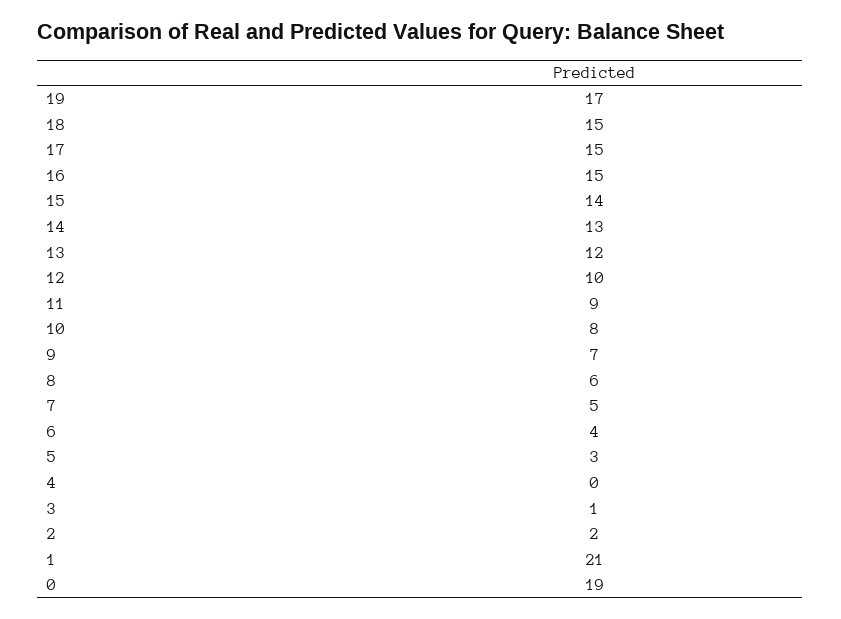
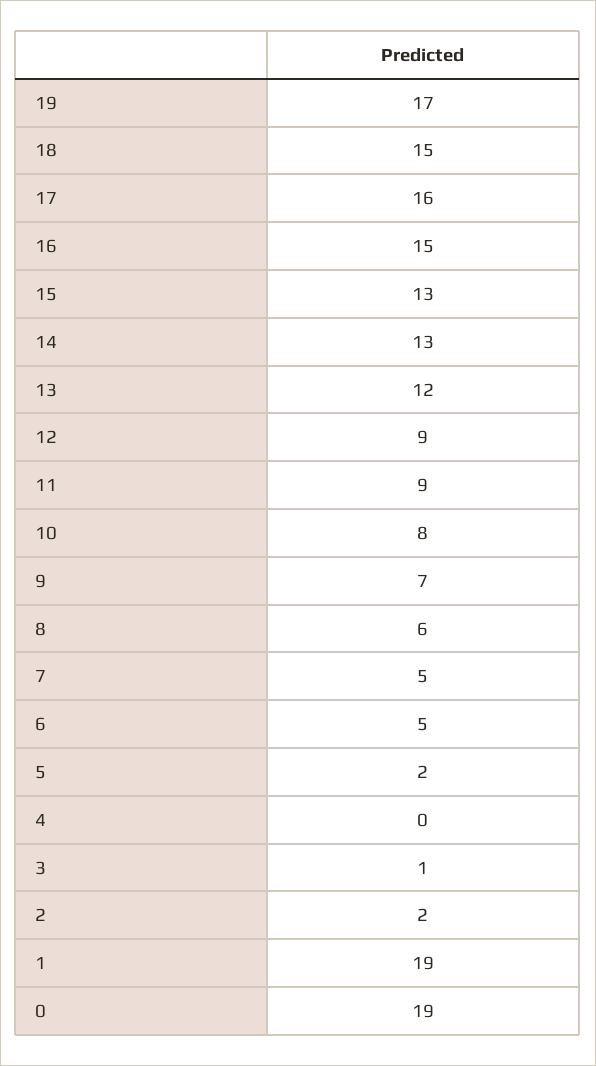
  {
    "19": 17,
    "18": 15,
-   "17": 15,
+   "17": 16,
    "16": 15,
-   "15": 14,
+   "15": 13,
    "14": 13,
    "13": 12,
-   "12": 10,
+   "12": 9,
    "11": 9,
    "10": 8,
    "9": 7,
    "8": 6,
    "7": 5,
-   "6": 4,
+   "6": 5,
-   "5": 3,
+   "5": 2,
    "4": 0,
    "3": 1,
    "2": 2,
-   "1": 21,
+   "1": 19,
    "0": 19
  }

